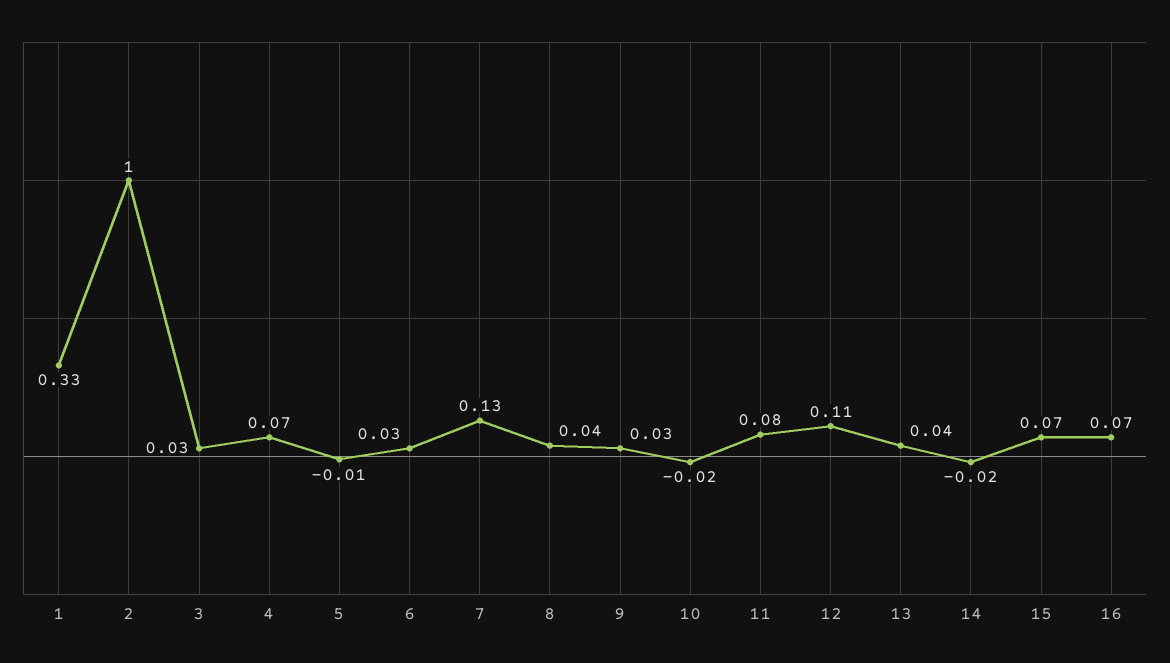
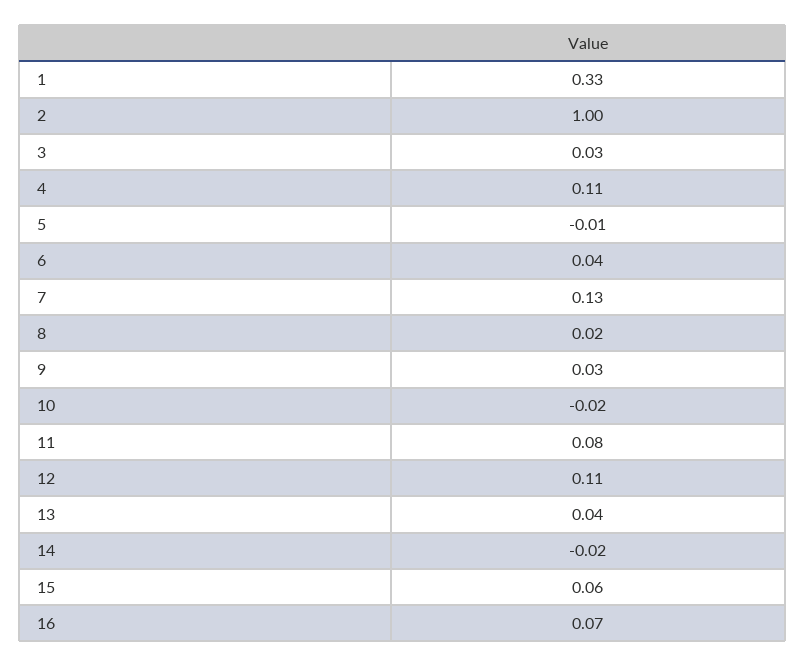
  {
    "1": 0.33,
    "2": 1,
    "3": 0.03,
-   "4": 0.07,
+   "4": 0.11,
    "5": -0.01,
-   "6": 0.03,
+   "6": 0.04,
    "7": 0.13,
-   "8": 0.04,
+   "8": 0.02,
    "9": 0.03,
    "10": -0.02,
    "11": 0.08,
    "12": 0.11,
    "13": 0.04,
    "14": -0.02,
-   "15": 0.07,
+   "15": 0.06,
    "16": 0.07
  }

